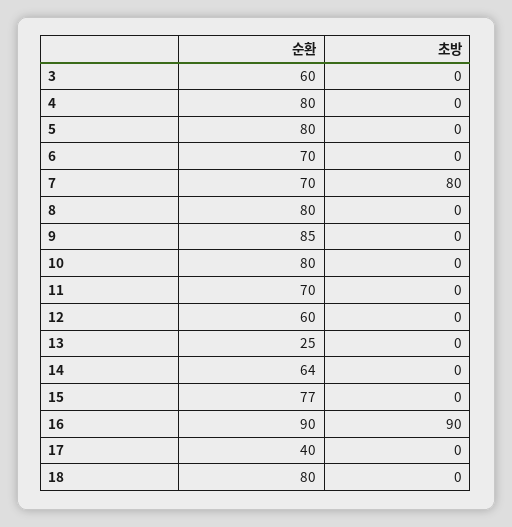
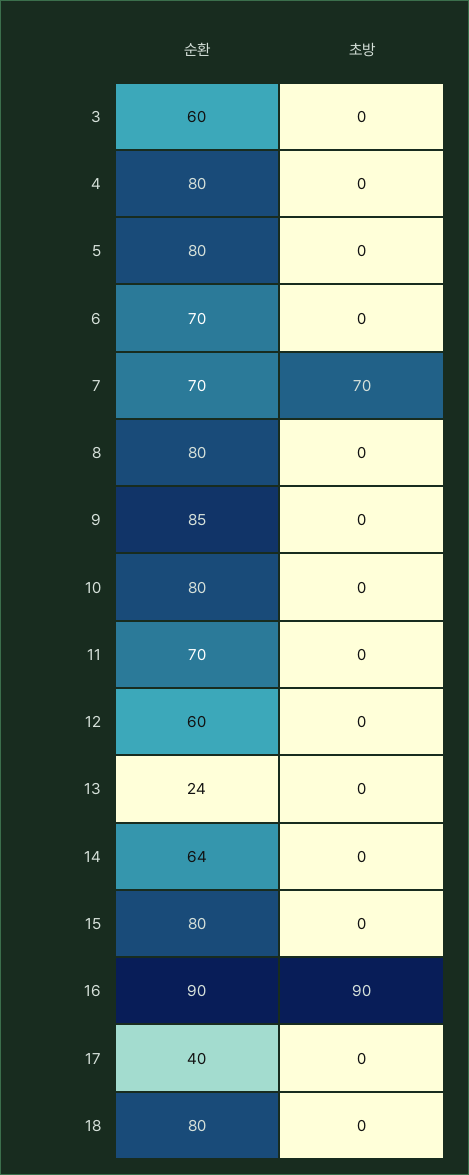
  {
    "순환": {
      "3": 60,
      "4": 80,
      "5": 80,
      "6": 70,
      "7": 70,
      "8": 80,
      "9": 85,
      "10": 80,
      "11": 70,
      "12": 60,
-     "13": 25,
+     "13": 24,
      "14": 64,
-     "15": 77,
+     "15": 80,
      "16": 90,
      "17": 40,
      "18": 80
    },
    "초방": {
      "3": 0,
      "4": 0,
      "5": 0,
      "6": 0,
-     "7": 80,
+     "7": 70,
      "8": 0,
      "9": 0,
      "10": 0,
      "11": 0,
      "12": 0,
      "13": 0,
      "14": 0,
      "15": 0,
      "16": 90,
      "17": 0,
      "18": 0
    }
  }

